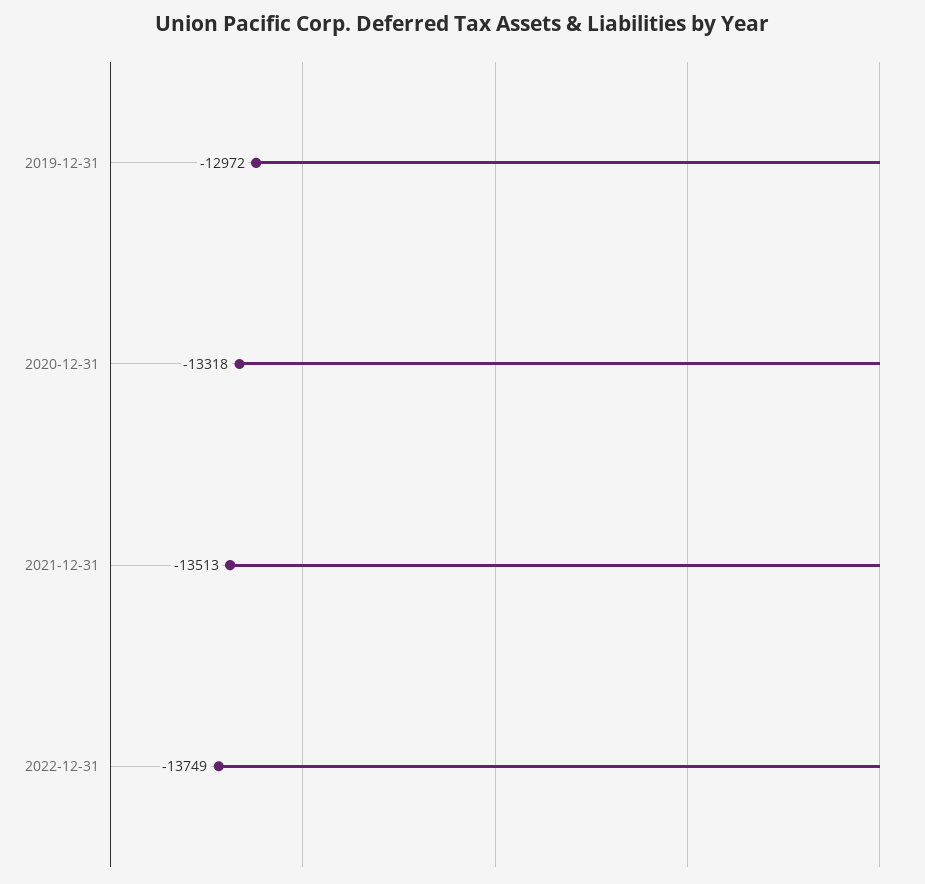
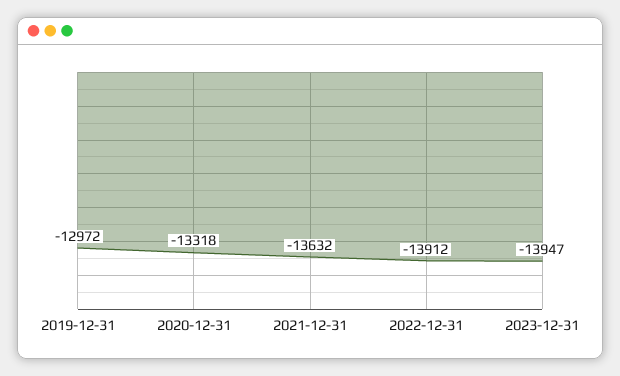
  {
    "2019-12-31": -12972,
    "2020-12-31": -13318,
-   "2021-12-31": -13513,
+   "2021-12-31": -13632,
-   "2022-12-31": -13749
+   "2022-12-31": -13912,
+   "2023-12-31": -13947
  }

